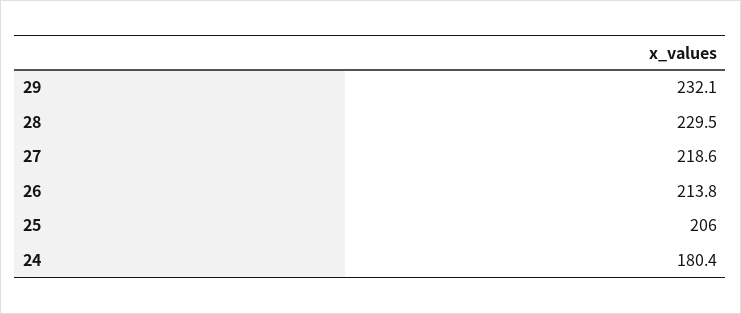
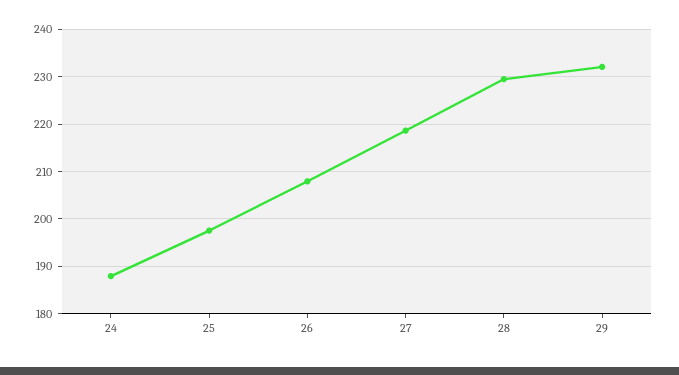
  {
    "29": 232.1,
    "28": 229.5,
    "27": 218.6,
-   "26": 213.8,
+   "26": 208,
-   "25": 206,
+   "25": 198,
-   "24": 180.4
+   "24": 188
  }

